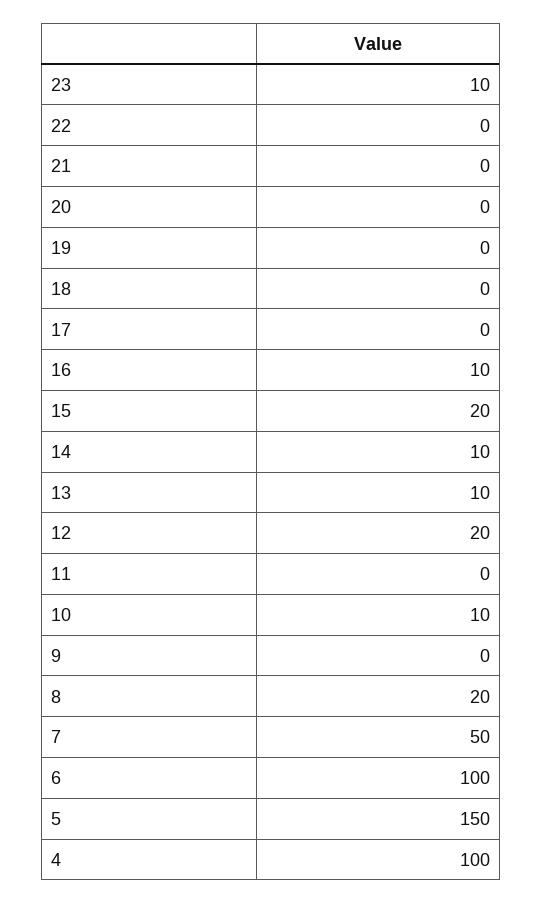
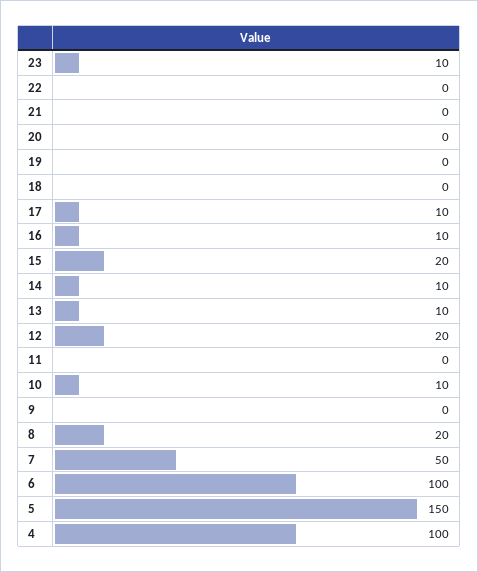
  {
    "23": 10,
    "22": 0,
    "21": 0,
    "20": 0,
    "19": 0,
    "18": 0,
-   "17": 0,
+   "17": 10,
    "16": 10,
    "15": 20,
    "14": 10,
    "13": 10,
    "12": 20,
    "11": 0,
    "10": 10,
    "9": 0,
    "8": 20,
    "7": 50,
    "6": 100,
    "5": 150,
    "4": 100
  }

